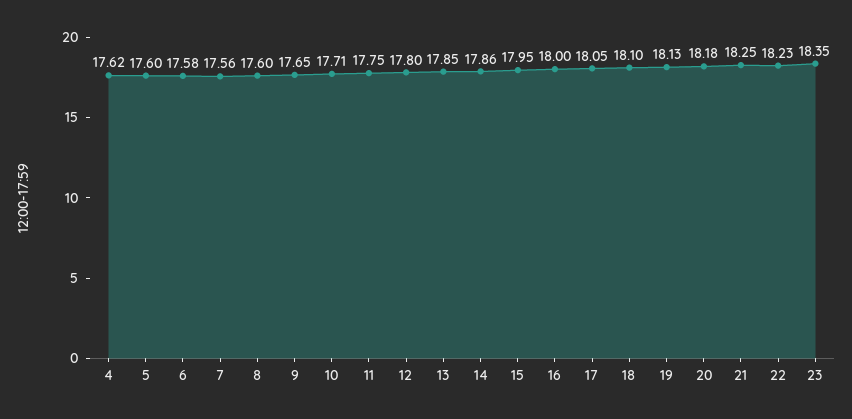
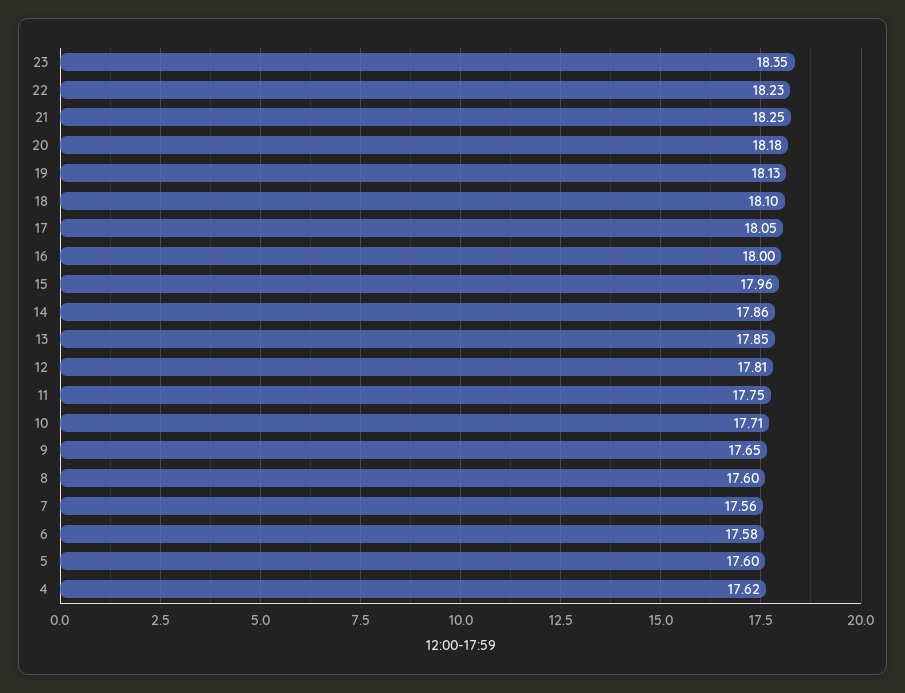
  {
    "4": 17.62,
    "5": 17.6,
    "6": 17.58,
    "7": 17.56,
    "8": 17.6,
    "9": 17.65,
    "10": 17.71,
    "11": 17.75,
-   "12": 17.8,
+   "12": 17.81,
    "13": 17.85,
    "14": 17.86,
-   "15": 17.95,
+   "15": 17.96,
    "16": 18,
    "17": 18.05,
    "18": 18.1,
    "19": 18.13,
    "20": 18.18,
    "21": 18.25,
    "22": 18.23,
    "23": 18.35
  }

